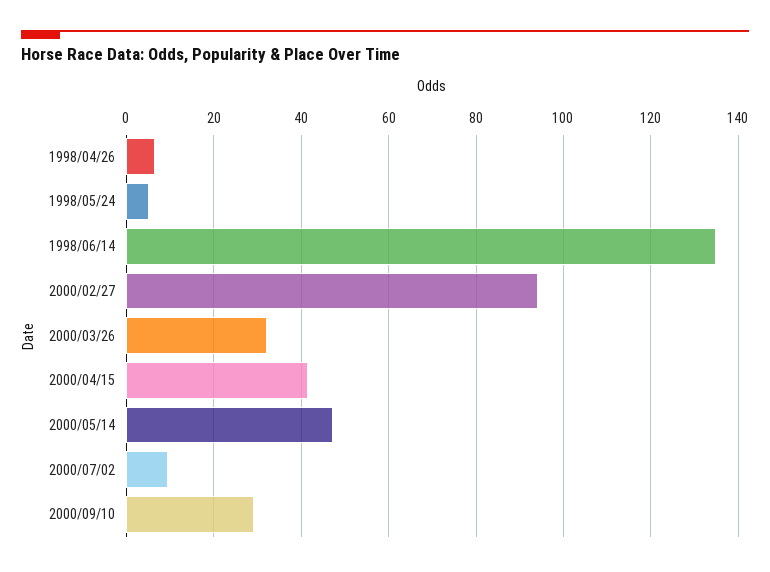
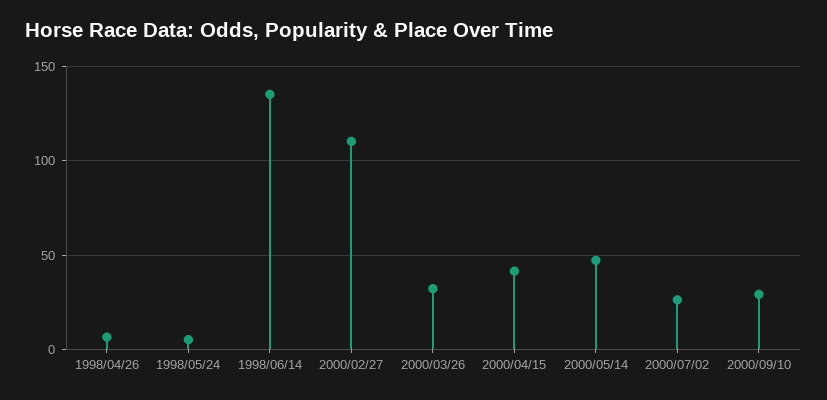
  {
    "1998/04/26": 6,
    "1998/05/24": 6,
    "1998/06/14": 136,
-   "2000/02/27": 94,
+   "2000/02/27": 110,
    "2000/03/26": 32,
    "2000/04/15": 42,
    "2000/05/14": 48,
-   "2000/07/02": 10,
+   "2000/07/02": 25,
    "2000/09/10": 30
  }

